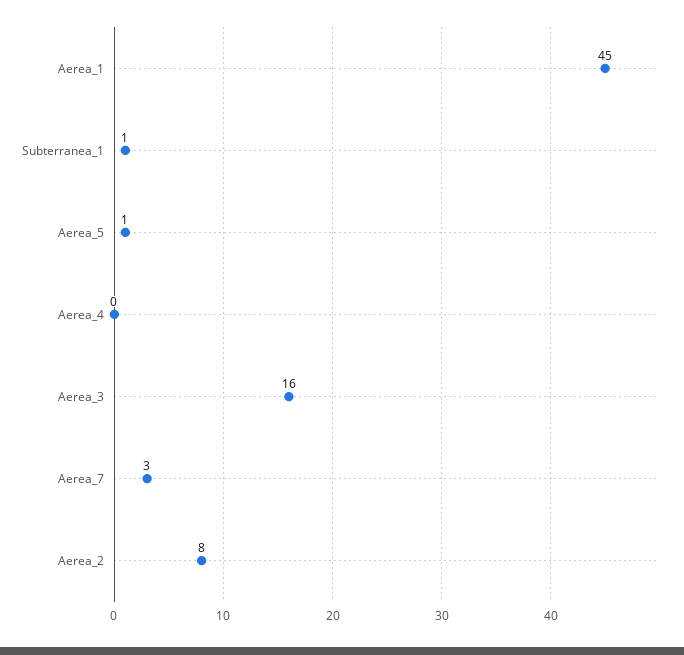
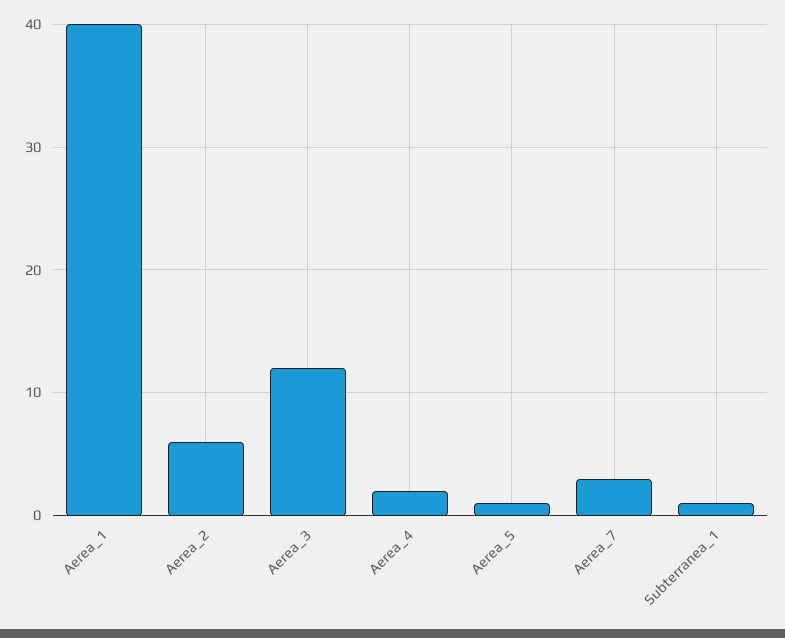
  {
-   "Aerea_1": 45,
+   "Aerea_1": 40,
    "Subterranea_1": 1,
    "Aerea_5": 1,
-   "Aerea_4": 0,
+   "Aerea_4": 2,
-   "Aerea_3": 16,
+   "Aerea_3": 12,
    "Aerea_7": 3,
-   "Aerea_2": 8
+   "Aerea_2": 6
  }

